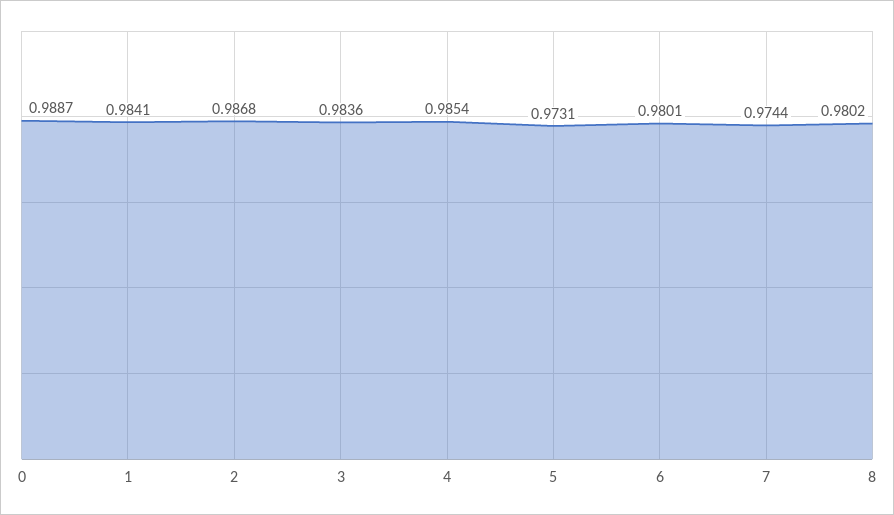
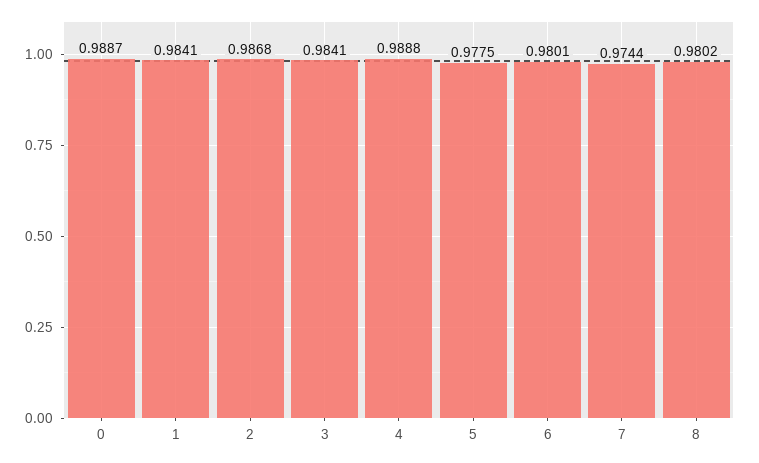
  {
    "0": 0.9887,
    "1": 0.9841,
    "2": 0.9868,
-   "3": 0.9836,
+   "3": 0.9841,
-   "4": 0.9854,
+   "4": 0.9888,
-   "5": 0.9731,
+   "5": 0.9775,
    "6": 0.9801,
    "7": 0.9744,
    "8": 0.9802
  }

